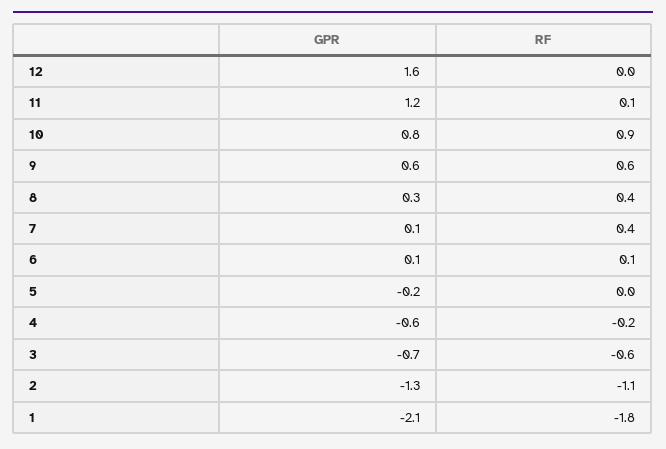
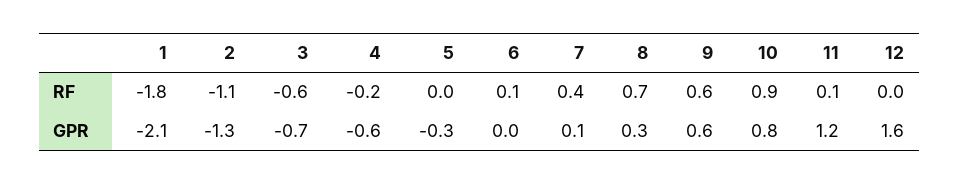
  {
    "GPR": {
      "12": 1.6,
      "11": 1.2,
      "10": 0.8,
      "9": 0.6,
      "8": 0.3,
      "7": 0.1,
-     "6": 0.1,
+     "6": 0,
-     "5": -0.2,
+     "5": -0.3,
      "4": -0.6,
      "3": -0.7,
      "2": -1.3,
      "1": -2.1
    },
    "RF": {
      "12": 0,
      "11": 0.1,
      "10": 0.9,
      "9": 0.6,
-     "8": 0.4,
+     "8": 0.7,
      "7": 0.4,
      "6": 0.1,
      "5": 0,
      "4": -0.2,
      "3": -0.6,
      "2": -1.1,
      "1": -1.8
    }
  }

